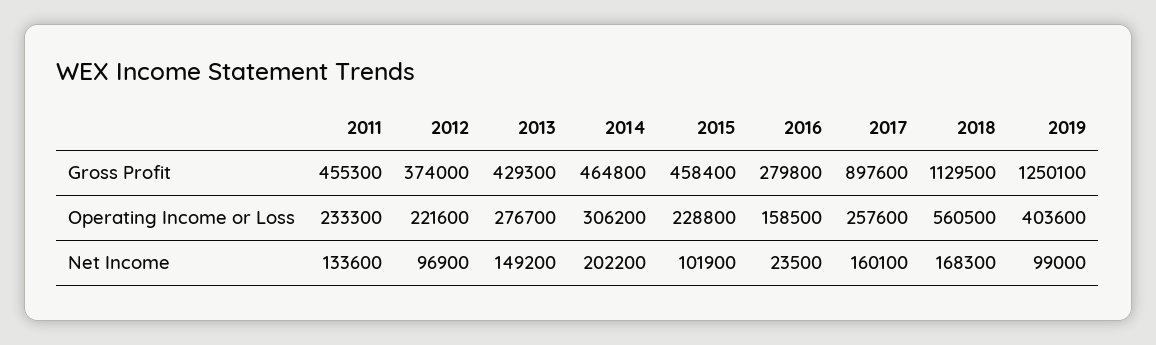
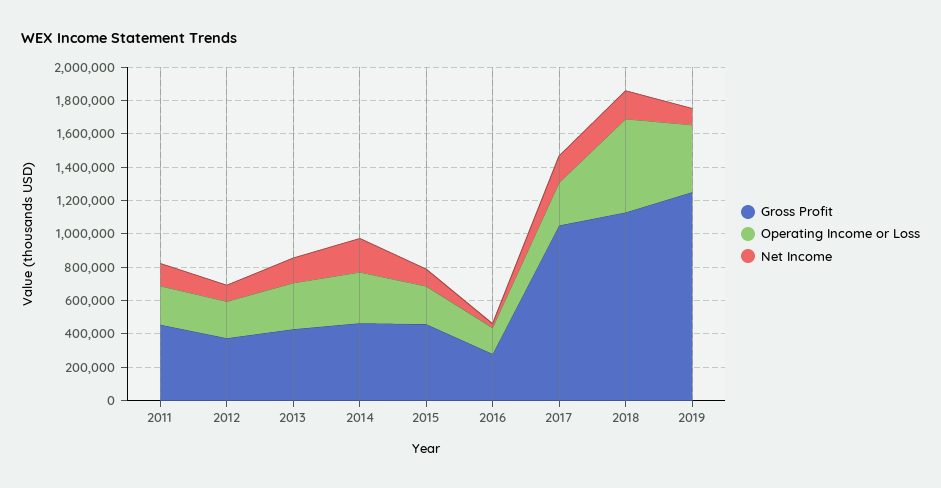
  {
    "Gross Profit": {
      "2011": 455300,
      "2012": 374000,
      "2013": 429300,
      "2014": 464800,
      "2015": 458400,
      "2016": 279800,
-     "2017": 897600,
+     "2017": 1050000,
      "2018": 1129500,
      "2019": 1250100
    },
    "Operating Income or Loss": {
      "2011": 233300,
      "2012": 221600,
      "2013": 276700,
      "2014": 306200,
      "2015": 228800,
      "2016": 158500,
      "2017": 257600,
      "2018": 560500,
      "2019": 403600
    },
    "Net Income": {
      "2011": 133600,
      "2012": 96900,
      "2013": 149200,
      "2014": 202200,
      "2015": 101900,
      "2016": 23500,
      "2017": 160100,
      "2018": 168300,
      "2019": 99000
    }
  }

